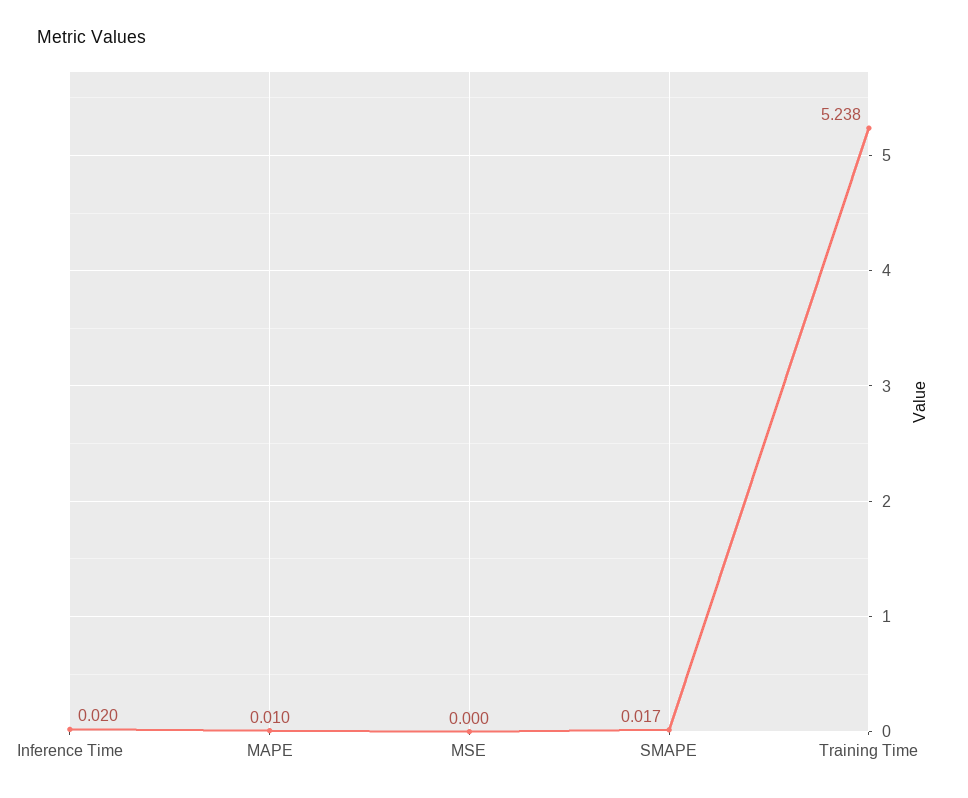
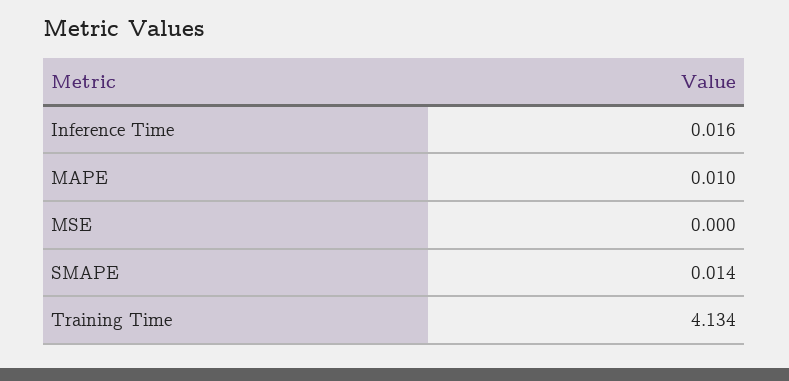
  {
-   "Inference Time": 0.02,
+   "Inference Time": 0.016,
    "MAPE": 0.01,
    "MSE": 0,
-   "SMAPE": 0.017,
+   "SMAPE": 0.014,
-   "Training Time": 5.238
+   "Training Time": 4.134
  }

